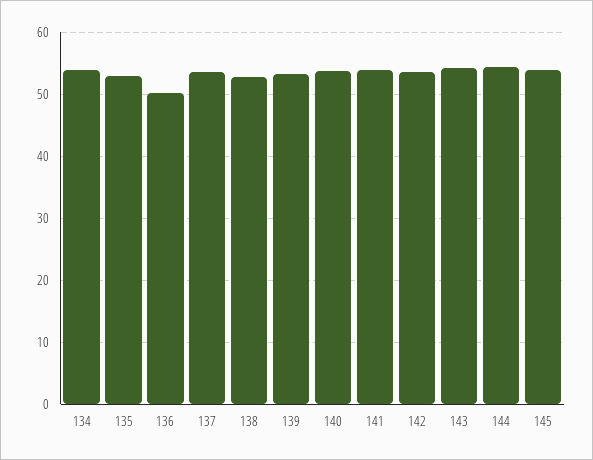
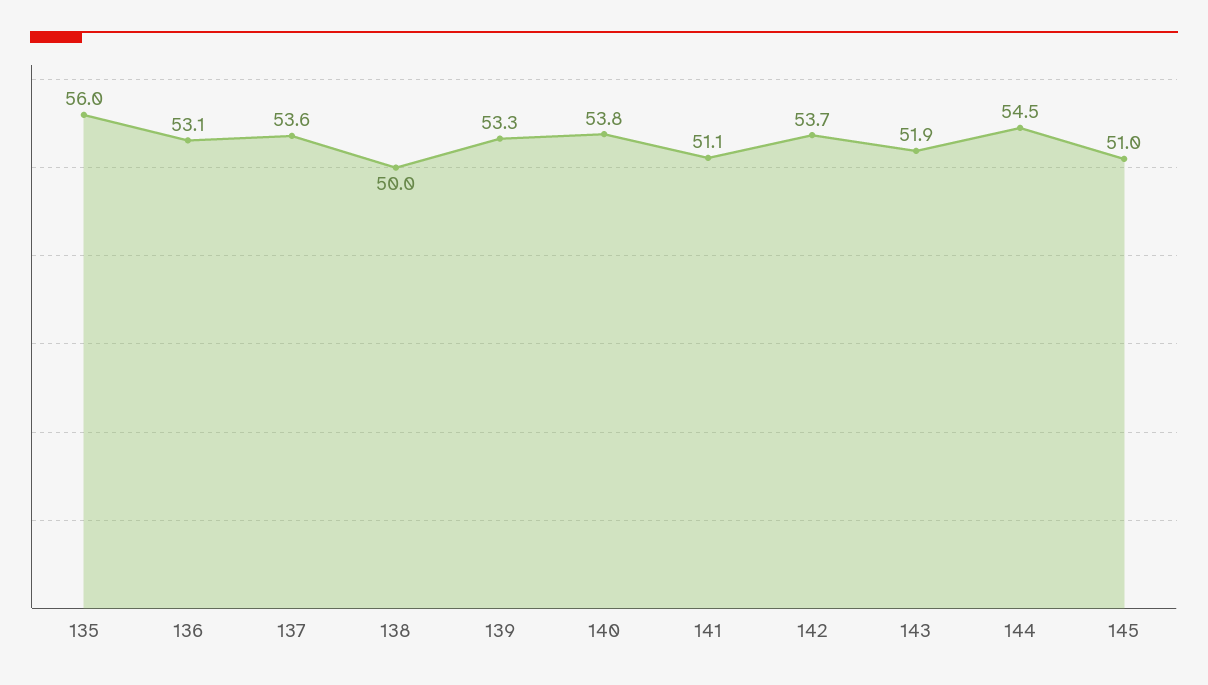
  {
-   "134": 54,
-   "135": 53,
+   "135": 56,
-   "136": 50,
+   "136": 53.1,
    "137": 53.6,
-   "138": 53,
+   "138": 50,
    "139": 53.3,
    "140": 53.8,
-   "141": 54,
+   "141": 51.1,
    "142": 53.7,
-   "143": 54,
+   "143": 51.9,
    "144": 54.5,
-   "145": 54
+   "145": 51
  }

